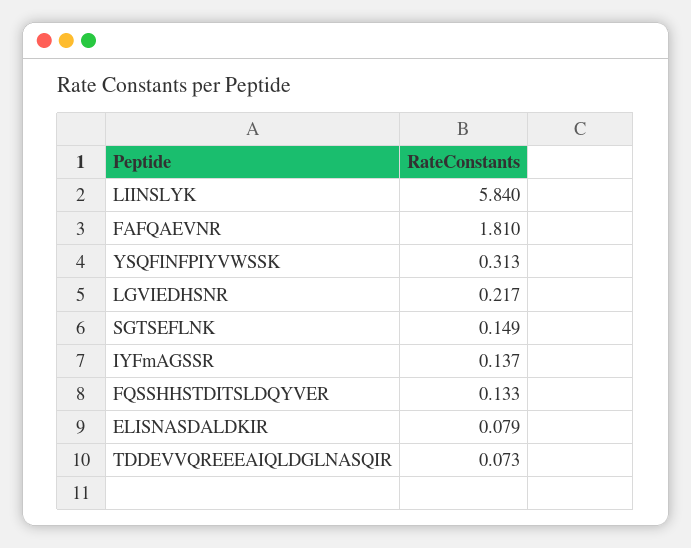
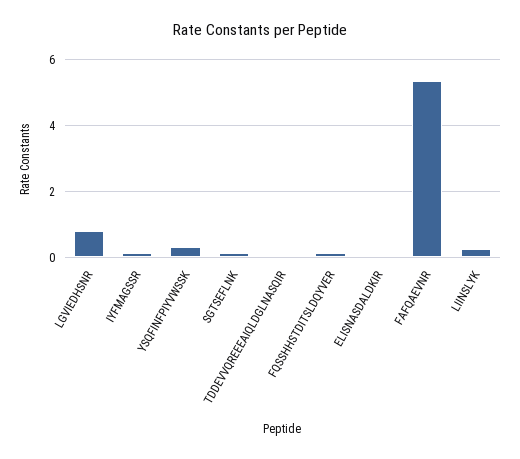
  {
-   "LIINSLYK": 5.84,
+   "LIINSLYK": 0.2,
-   "FAFQAEVNR": 1.81,
+   "FAFQAEVNR": 5.4,
    "YSQFINFPIYVWSSK": 0.313,
-   "LGVIEDHSNR": 0.217,
+   "LGVIEDHSNR": 0.8,
    "SGTSEFLNK": 0.149,
    "IYFmAGSSR": 0.137,
    "FQSSHHSTDITSLDQYVER": 0.133,
    "ELISNASDALDKIR": 0.079,
    "TDDEVVQREEEAIQLDGLNASQIR": 0.073
  }

